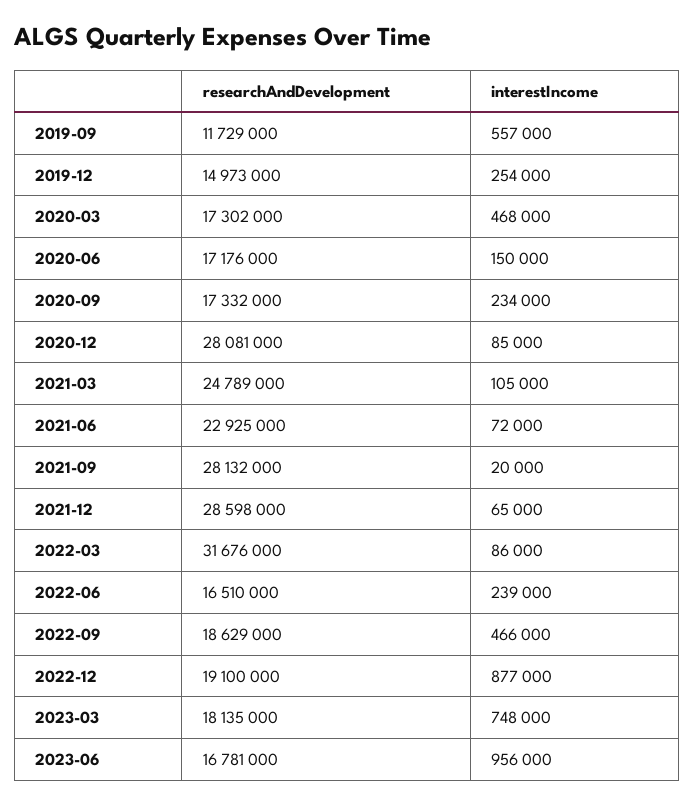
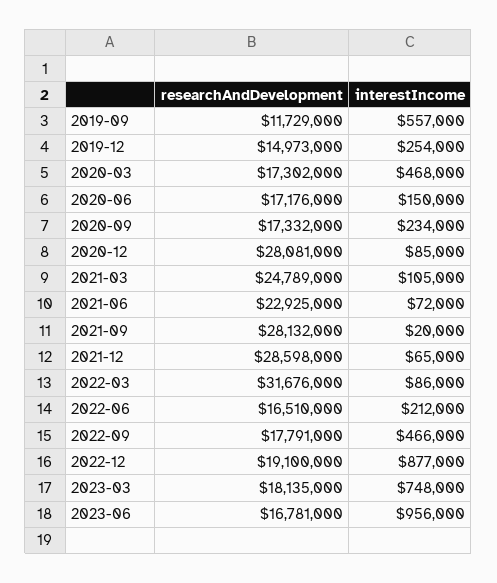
  {
    "researchAndDevelopment": {
      "2019-09": 11729000,
      "2019-12": 14973000,
      "2020-03": 17302000,
      "2020-06": 17176000,
      "2020-09": 17332000,
      "2020-12": 28081000,
      "2021-03": 24789000,
      "2021-06": 22925000,
      "2021-09": 28132000,
      "2021-12": 28598000,
      "2022-03": 31676000,
      "2022-06": 16510000,
-     "2022-09": 18629000,
+     "2022-09": 17791000,
      "2022-12": 19100000,
      "2023-03": 18135000,
      "2023-06": 16781000
    },
    "interestIncome": {
      "2019-09": 557000,
      "2019-12": 254000,
      "2020-03": 468000,
      "2020-06": 150000,
      "2020-09": 234000,
      "2020-12": 85000,
      "2021-03": 105000,
      "2021-06": 72000,
      "2021-09": 20000,
      "2021-12": 65000,
      "2022-03": 86000,
-     "2022-06": 239000,
+     "2022-06": 212000,
      "2022-09": 466000,
      "2022-12": 877000,
      "2023-03": 748000,
      "2023-06": 956000
    }
  }

